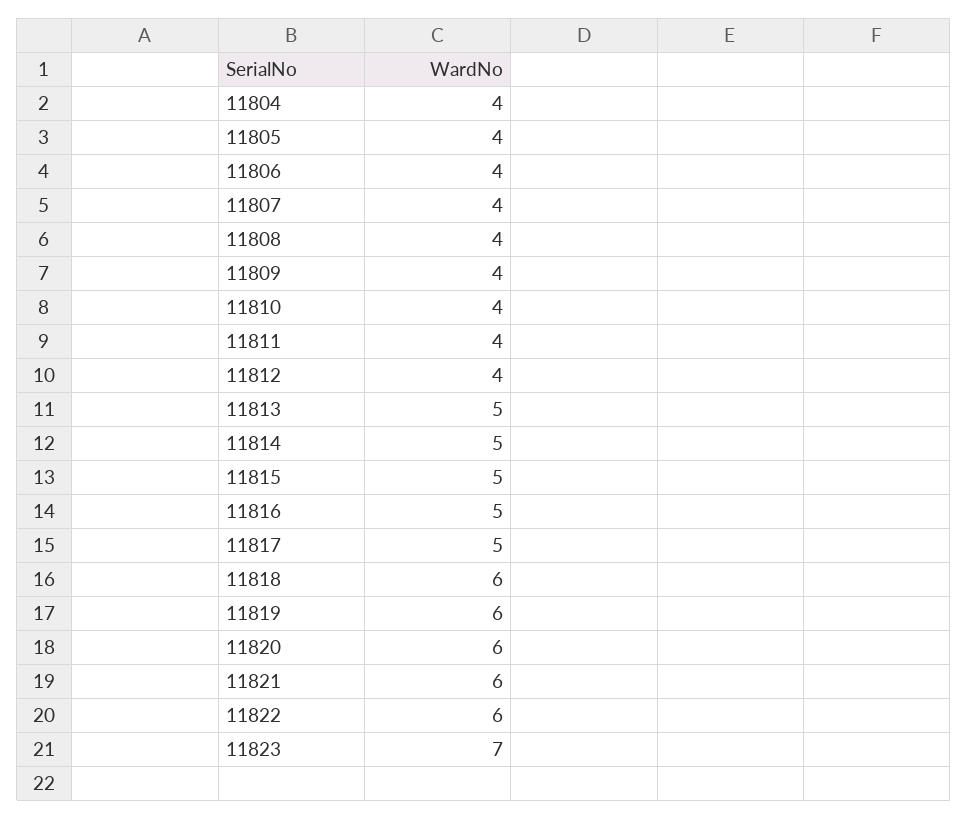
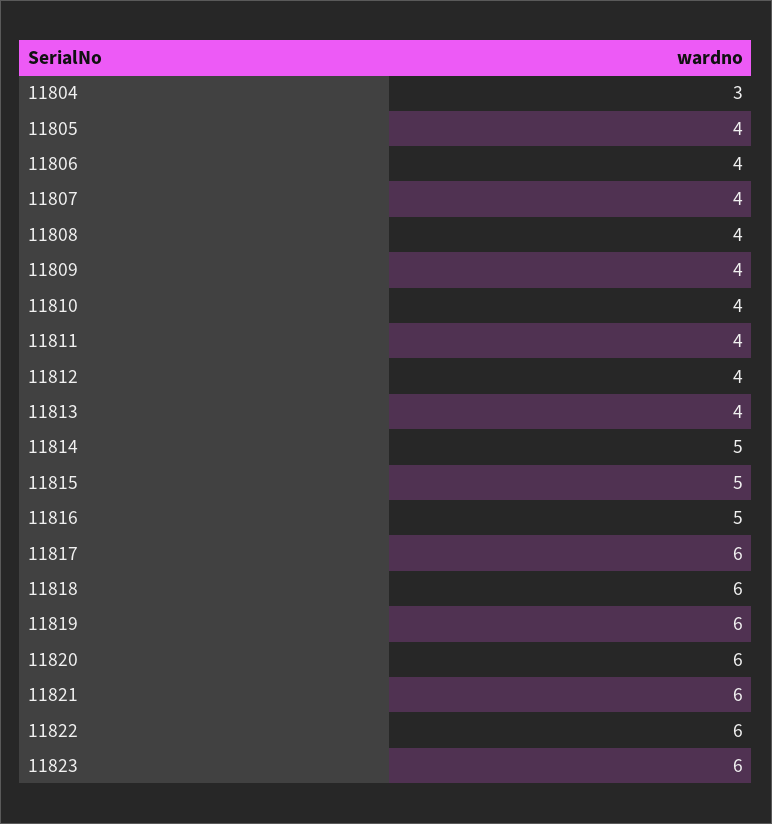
  {
-   "11804": 4,
+   "11804": 3,
    "11805": 4,
    "11806": 4,
    "11807": 4,
    "11808": 4,
    "11809": 4,
    "11810": 4,
    "11811": 4,
    "11812": 4,
-   "11813": 5,
+   "11813": 4,
    "11814": 5,
    "11815": 5,
    "11816": 5,
-   "11817": 5,
+   "11817": 6,
    "11818": 6,
    "11819": 6,
    "11820": 6,
    "11821": 6,
    "11822": 6,
-   "11823": 7
+   "11823": 6
  }

